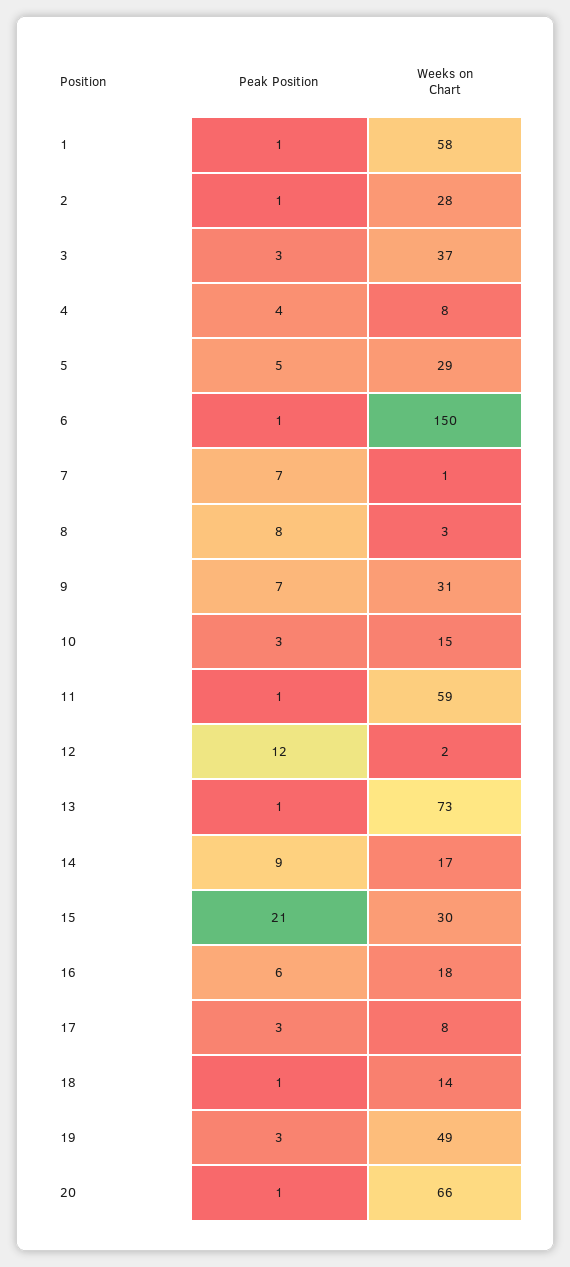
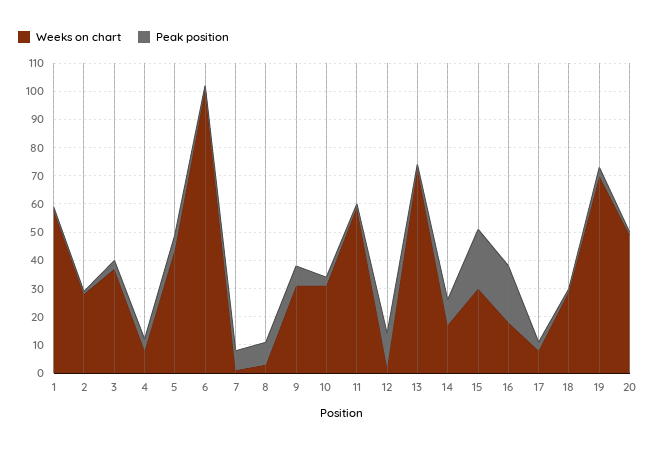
  {
    "Peak Position": {
      "1": 1,
      "2": 1,
      "3": 3,
      "4": 4,
      "5": 5,
      "6": 1,
      "7": 7,
      "8": 8,
      "9": 7,
      "10": 3,
      "11": 1,
      "12": 12,
      "13": 1,
      "14": 9,
      "15": 21,
-     "16": 6,
+     "16": 20,
      "17": 3,
      "18": 1,
      "19": 3,
      "20": 1
    },
    "Weeks on Chart": {
      "1": 58,
      "2": 28,
      "3": 37,
      "4": 8,
-     "5": 29,
+     "5": 45,
-     "6": 150,
+     "6": 100,
      "7": 1,
      "8": 3,
      "9": 31,
-     "10": 15,
+     "10": 30,
      "11": 59,
      "12": 2,
      "13": 73,
      "14": 17,
      "15": 30,
      "16": 18,
      "17": 8,
-     "18": 14,
+     "18": 30,
-     "19": 49,
+     "19": 70,
-     "20": 66
+     "20": 50
    }
  }

